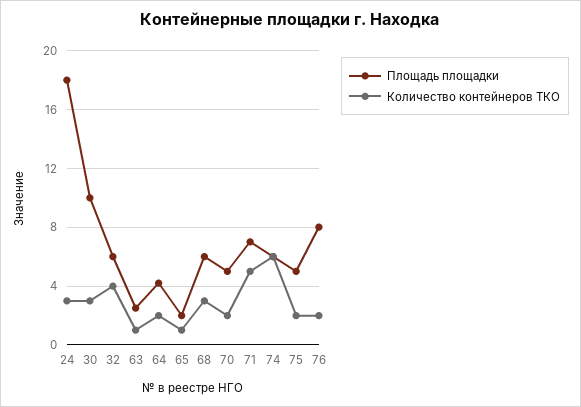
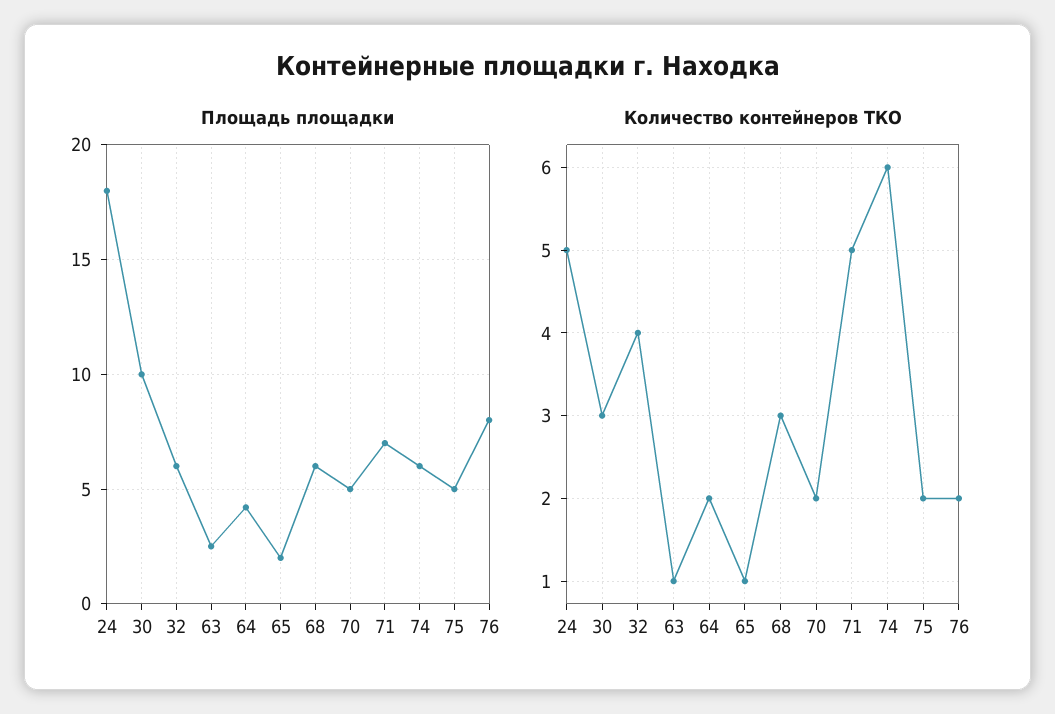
  {
    "Площадь площадки": {
      "24": 18,
      "30": 10,
      "32": 6,
      "63": 2.5,
      "64": 4,
      "65": 2,
      "68": 6,
      "70": 5,
      "71": 7,
      "74": 6,
      "75": 5,
      "76": 8
    },
    "Количество контейнеров ТКО": {
-     "24": 3,
+     "24": 5,
      "30": 3,
      "32": 4,
      "63": 1,
      "64": 2,
      "65": 1,
      "68": 3,
      "70": 2,
      "71": 5,
      "74": 6,
      "75": 2,
      "76": 2
    }
  }

